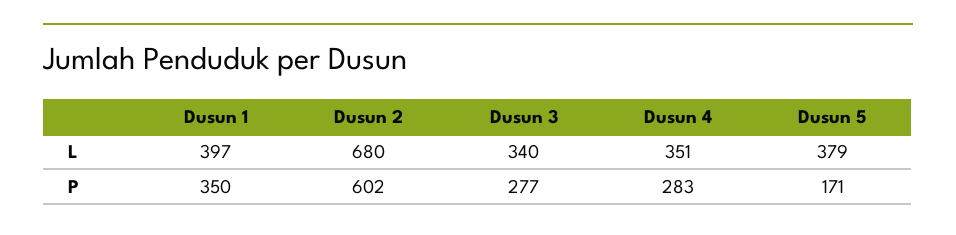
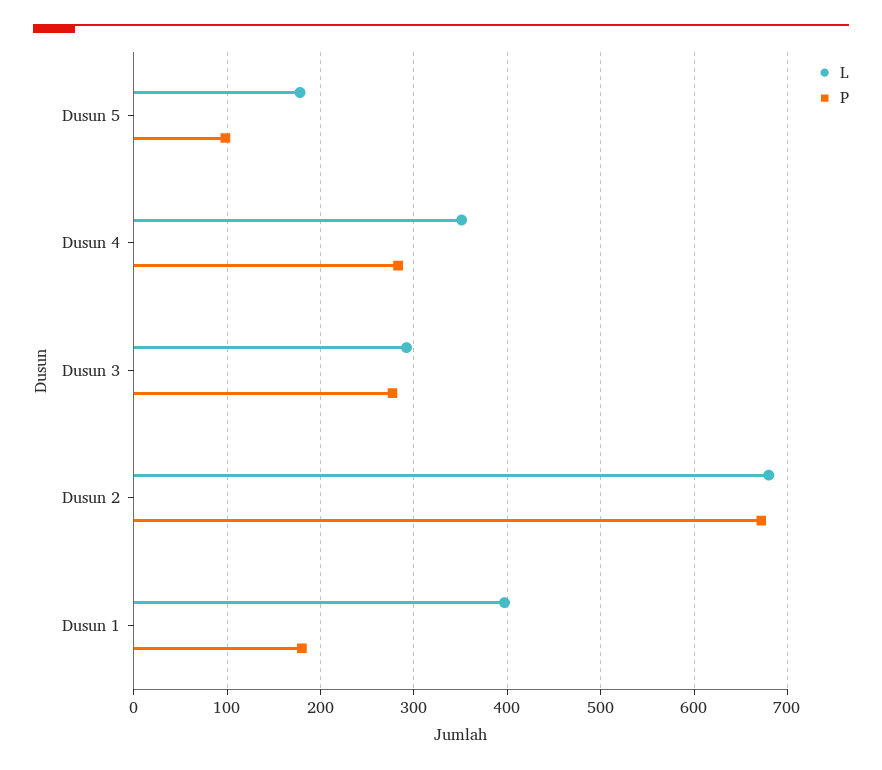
  {
    "L": {
      "Dusun 1": 397,
      "Dusun 2": 680,
-     "Dusun 3": 340,
+     "Dusun 3": 290,
      "Dusun 4": 351,
-     "Dusun 5": 379
+     "Dusun 5": 180
    },
    "P": {
-     "Dusun 1": 350,
+     "Dusun 1": 180,
-     "Dusun 2": 602,
+     "Dusun 2": 670,
      "Dusun 3": 277,
      "Dusun 4": 283,
-     "Dusun 5": 171
+     "Dusun 5": 100
    }
  }

